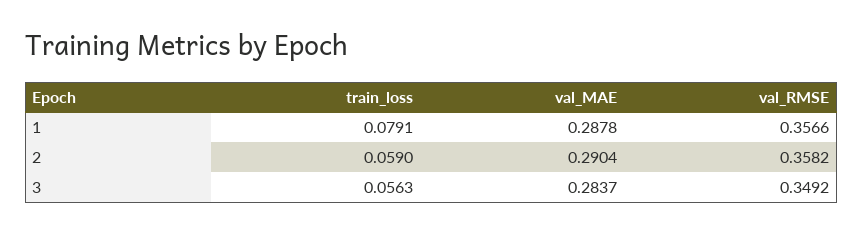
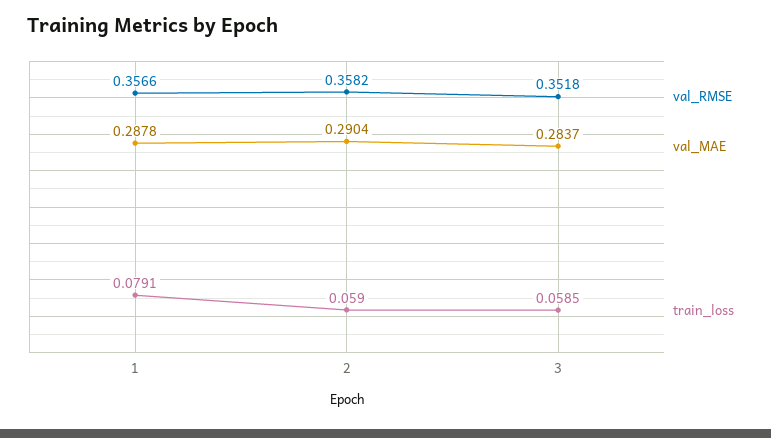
  {
    "train_loss": {
      "1": 0.0791,
      "2": 0.059,
-     "3": 0.0563
+     "3": 0.0585
    },
    "val_MAE": {
      "1": 0.2878,
      "2": 0.2904,
      "3": 0.2837
    },
    "val_RMSE": {
      "1": 0.3566,
      "2": 0.3582,
-     "3": 0.3492
+     "3": 0.3518
    }
  }

